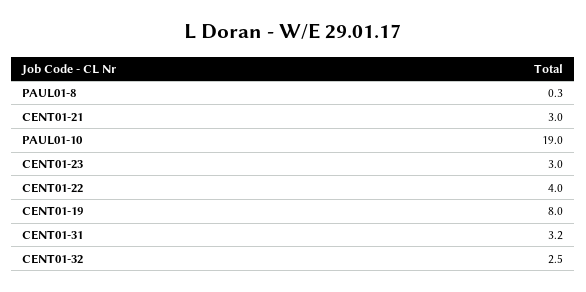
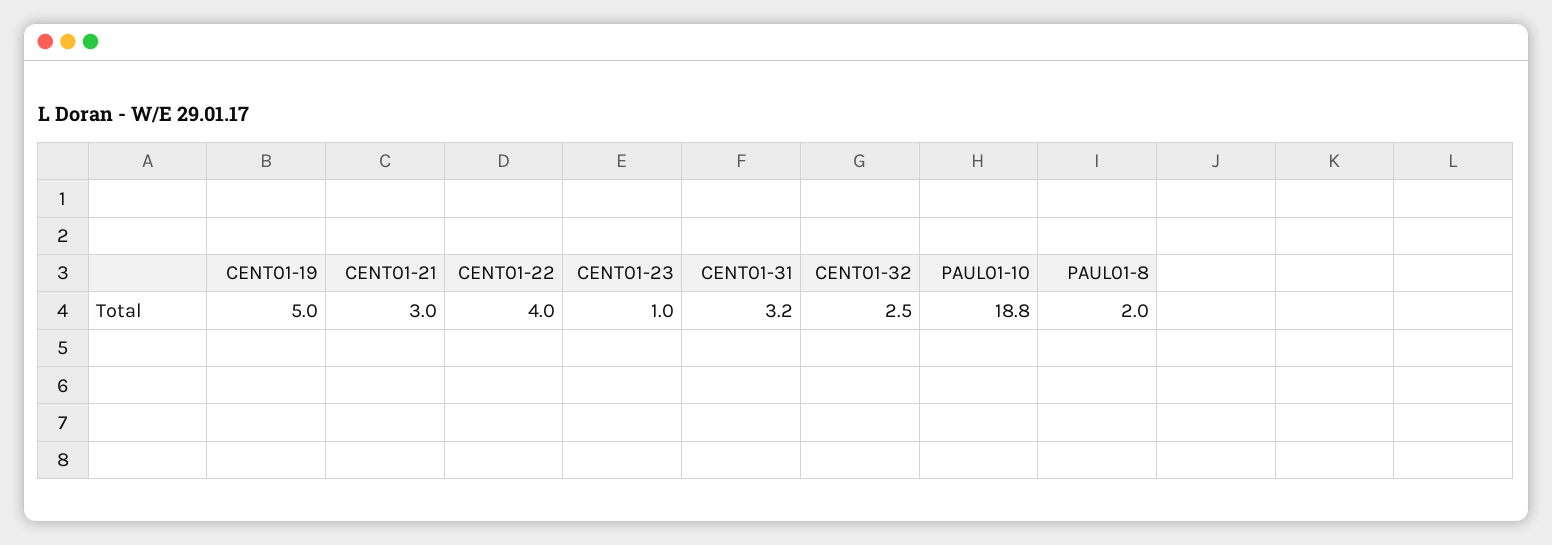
  {
-   "PAUL01-8": 0.3,
+   "PAUL01-8": 2,
    "CENT01-21": 3,
-   "PAUL01-10": 19,
+   "PAUL01-10": 18.8,
-   "CENT01-23": 3,
+   "CENT01-23": 1,
    "CENT01-22": 4,
-   "CENT01-19": 8,
+   "CENT01-19": 5,
    "CENT01-31": 3.2,
    "CENT01-32": 2.5
  }

